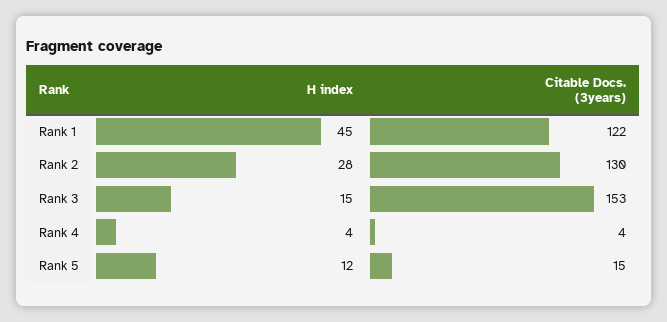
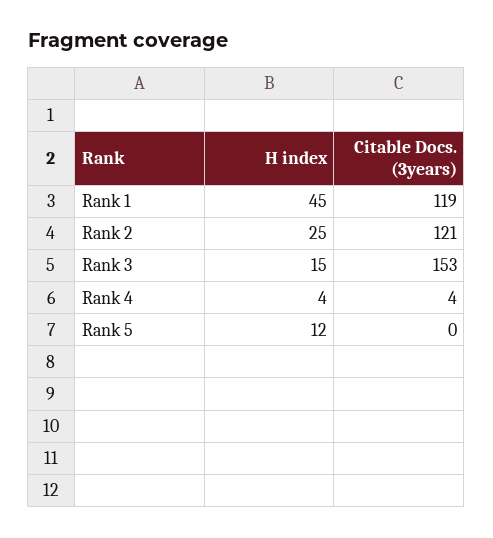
  {
    "H index": {
      "Rank 1": 45,
-     "Rank 2": 28,
+     "Rank 2": 25,
      "Rank 3": 15,
      "Rank 4": 4,
      "Rank 5": 12
    },
    "Citable Docs. (3years)": {
-     "Rank 1": 122,
+     "Rank 1": 119,
-     "Rank 2": 130,
+     "Rank 2": 121,
      "Rank 3": 153,
      "Rank 4": 4,
-     "Rank 5": 15
+     "Rank 5": 0
    }
  }

